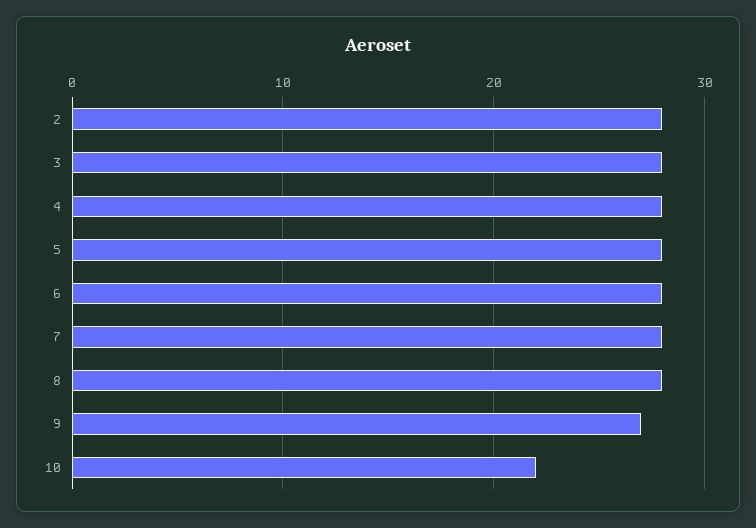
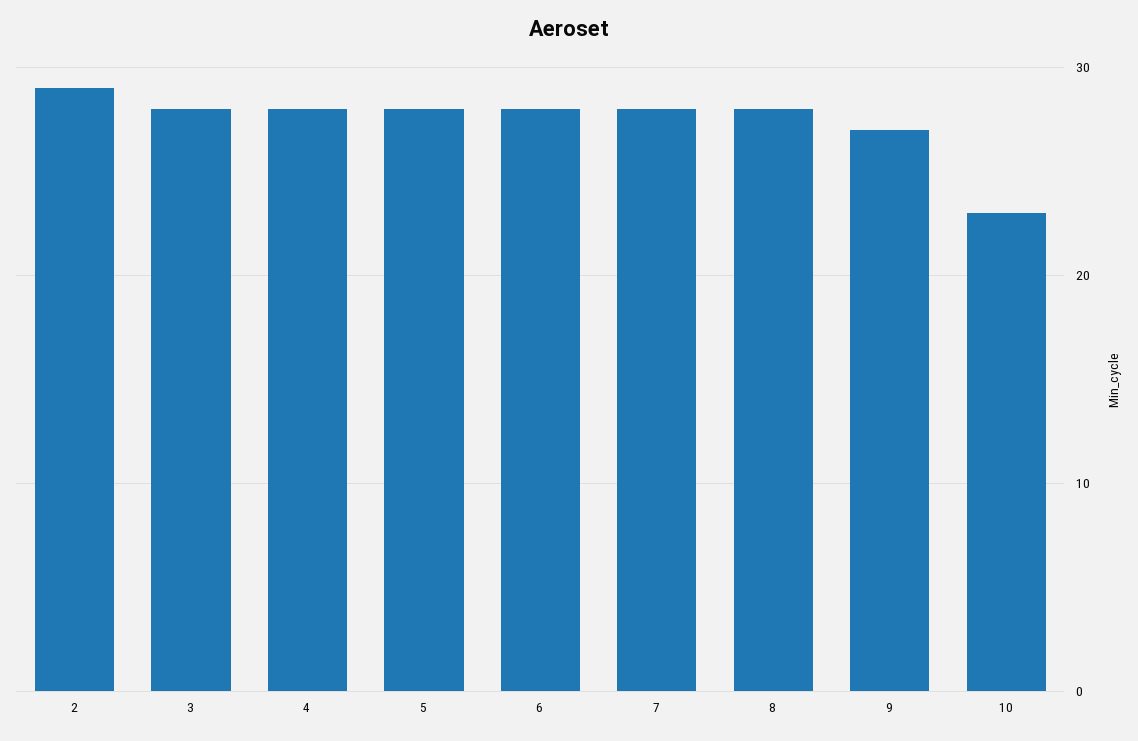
  {
-   "2": 28,
+   "2": 29,
    "3": 28,
    "4": 28,
    "5": 28,
    "6": 28,
    "7": 28,
    "8": 28,
    "9": 27,
-   "10": 22
+   "10": 23
  }

